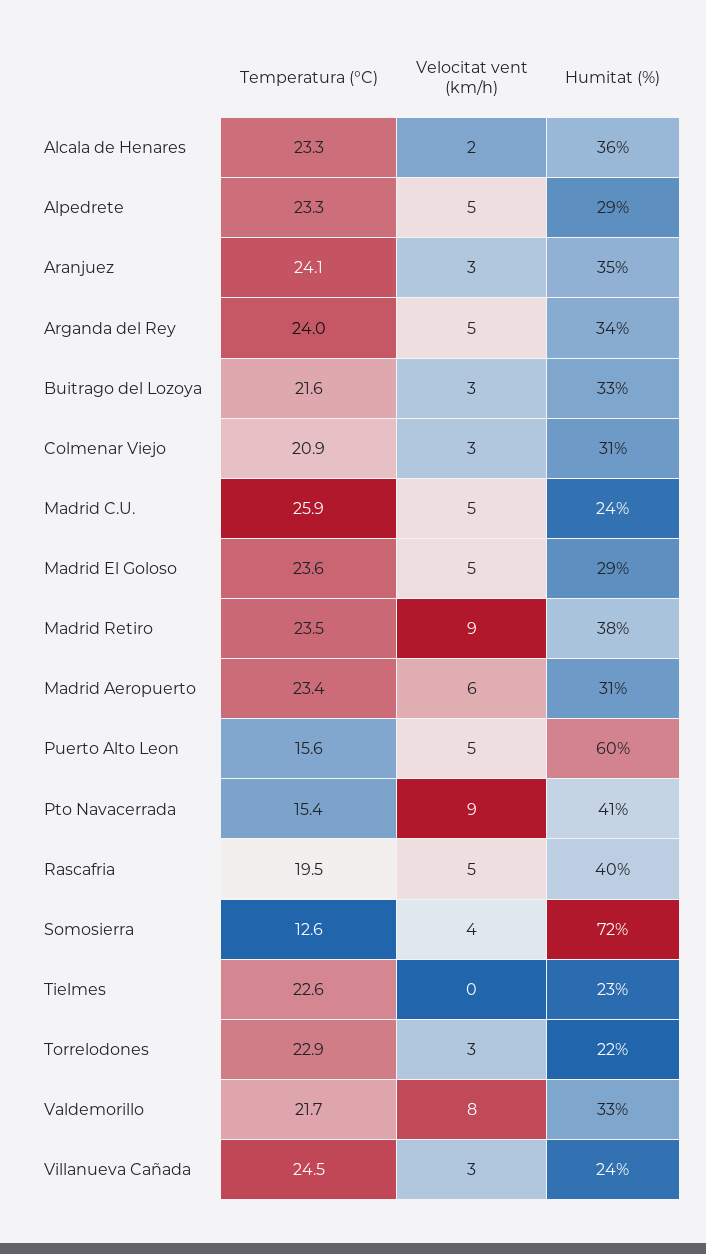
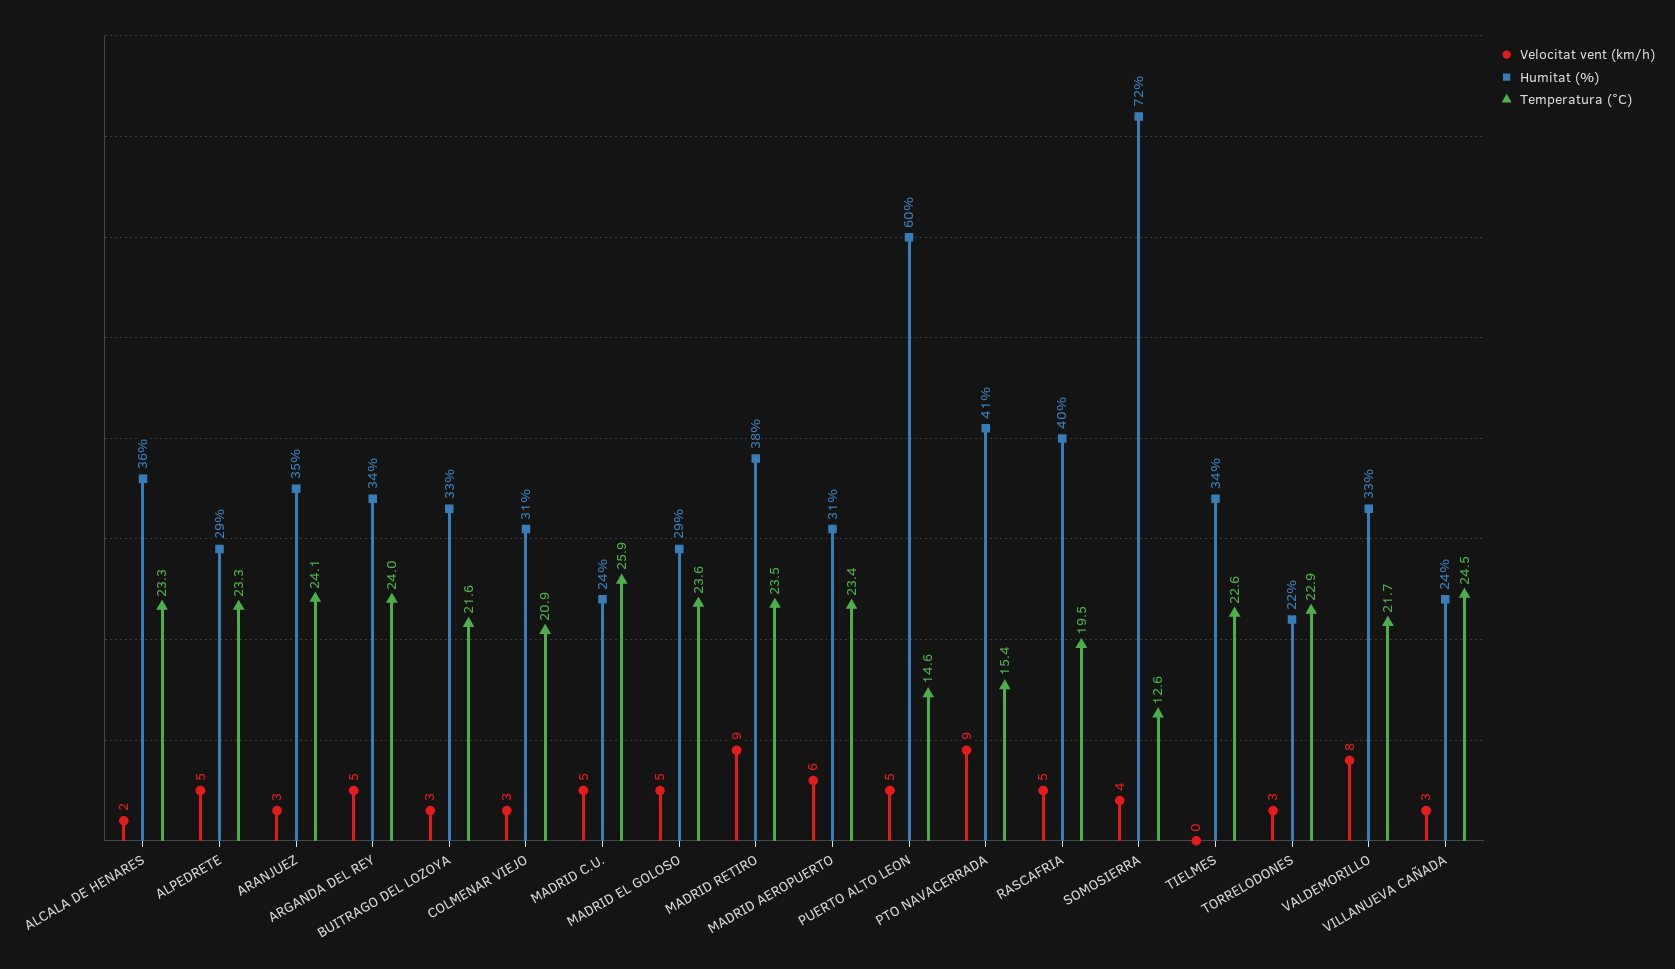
  {
    "Temperatura (°C)": {
      "Alcala de Henares": 23.3,
      "Alpedrete": 23.3,
      "Aranjuez": 24.1,
      "Arganda del Rey": 24,
      "Buitrago del Lozoya": 21.6,
      "Colmenar Viejo": 20.9,
      "Madrid C.U.": 25.9,
      "Madrid El Goloso": 23.6,
      "Madrid Retiro": 23.5,
      "Madrid Aeropuerto": 23.4,
-     "Puerto Alto Leon": 15.6,
+     "Puerto Alto Leon": 14.6,
      "Pto Navacerrada": 15.4,
      "Rascafria": 19.5,
      "Somosierra": 12.6,
      "Tielmes": 22.6,
      "Torrelodones": 22.9,
      "Valdemorillo": 21.7,
      "Villanueva Cañada": 24.5
    },
    "Velocitat vent (km/h)": {
      "Alcala de Henares": 2,
      "Alpedrete": 5,
      "Aranjuez": 3,
      "Arganda del Rey": 5,
      "Buitrago del Lozoya": 3,
      "Colmenar Viejo": 3,
      "Madrid C.U.": 5,
      "Madrid El Goloso": 5,
      "Madrid Retiro": 9,
      "Madrid Aeropuerto": 6,
      "Puerto Alto Leon": 5,
      "Pto Navacerrada": 9,
      "Rascafria": 5,
      "Somosierra": 4,
      "Tielmes": 0,
      "Torrelodones": 3,
      "Valdemorillo": 8,
      "Villanueva Cañada": 3
    },
    "Humitat (%)": {
      "Alcala de Henares": 36,
      "Alpedrete": 29,
      "Aranjuez": 35,
      "Arganda del Rey": 34,
      "Buitrago del Lozoya": 33,
      "Colmenar Viejo": 31,
      "Madrid C.U.": 24,
      "Madrid El Goloso": 29,
      "Madrid Retiro": 38,
      "Madrid Aeropuerto": 31,
      "Puerto Alto Leon": 60,
      "Pto Navacerrada": 41,
      "Rascafria": 40,
      "Somosierra": 72,
-     "Tielmes": 23,
+     "Tielmes": 34,
      "Torrelodones": 22,
      "Valdemorillo": 33,
      "Villanueva Cañada": 24
    }
  }

